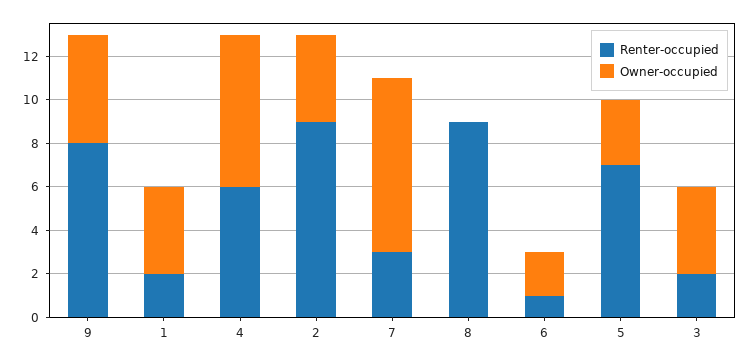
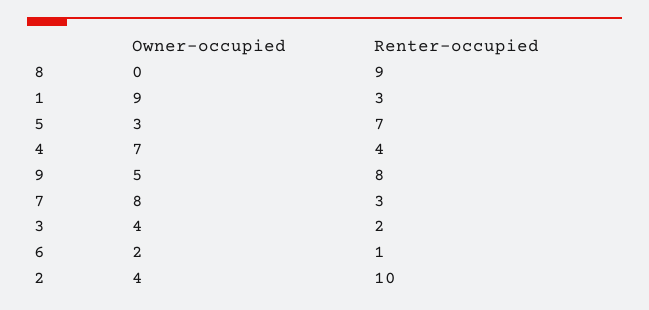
  {
    "Renter-occupied": {
      "9": 8,
-     "1": 2,
+     "1": 3,
-     "4": 6,
+     "4": 4,
-     "2": 9,
+     "2": 10,
      "7": 3,
      "8": 9,
      "6": 1,
      "5": 7,
      "3": 2
    },
    "Owner-occupied": {
      "9": 5,
-     "1": 4,
+     "1": 9,
      "4": 7,
      "2": 4,
      "7": 8,
      "8": 0,
      "6": 2,
      "5": 3,
      "3": 4
    }
  }

